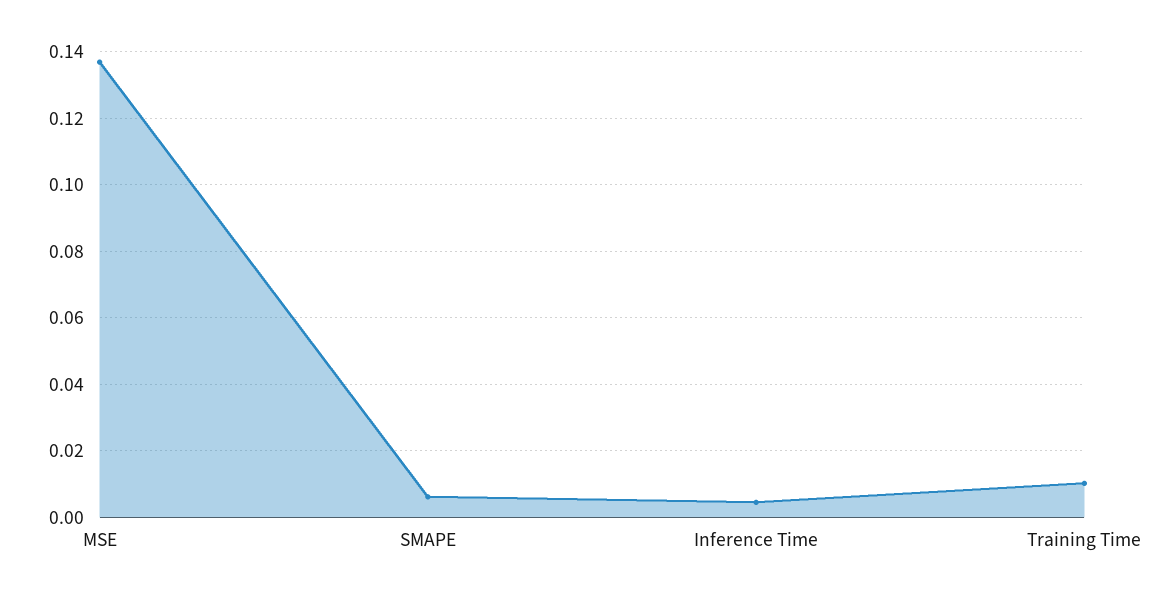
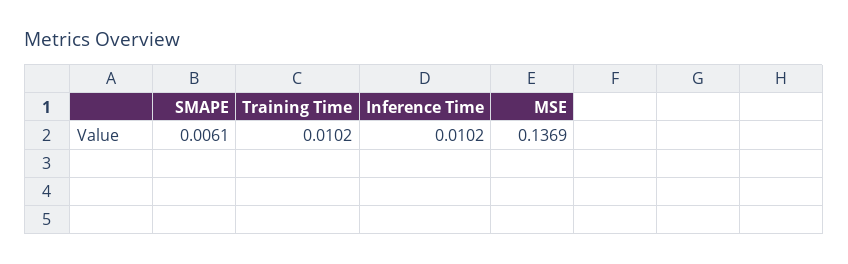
  {
    "MSE": 0.1369,
    "SMAPE": 0.0061,
-   "Inference Time": 0.004,
+   "Inference Time": 0.0102,
    "Training Time": 0.0102
  }

